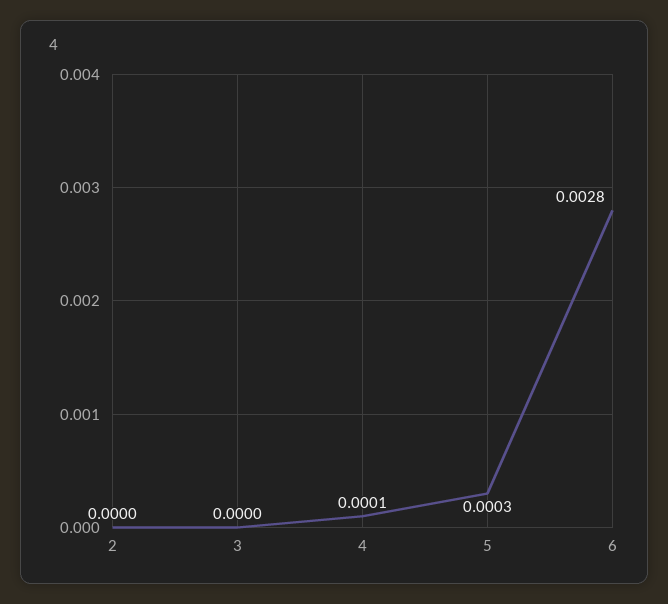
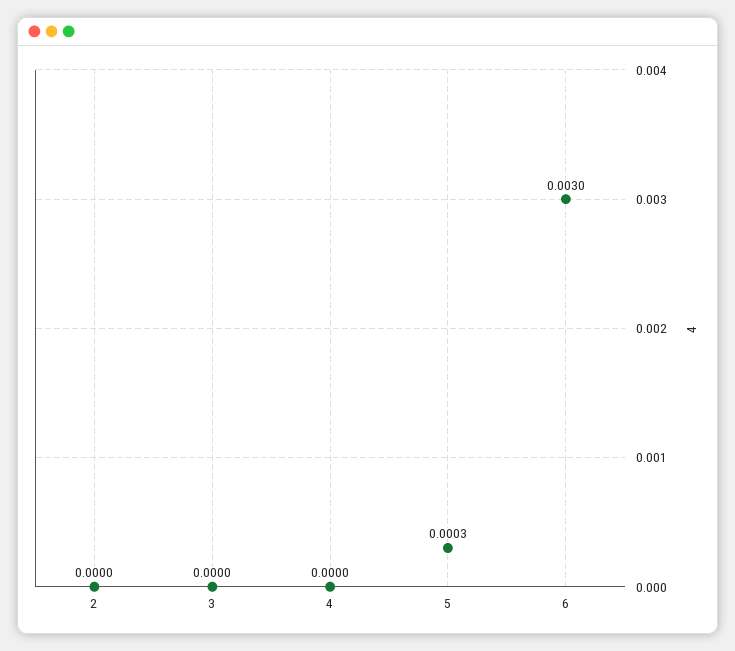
  {
    "2": 0,
    "3": 0,
-   "4": 0.0001,
+   "4": 0,
    "5": 0.0003,
-   "6": 0.0028
+   "6": 0.003
  }

